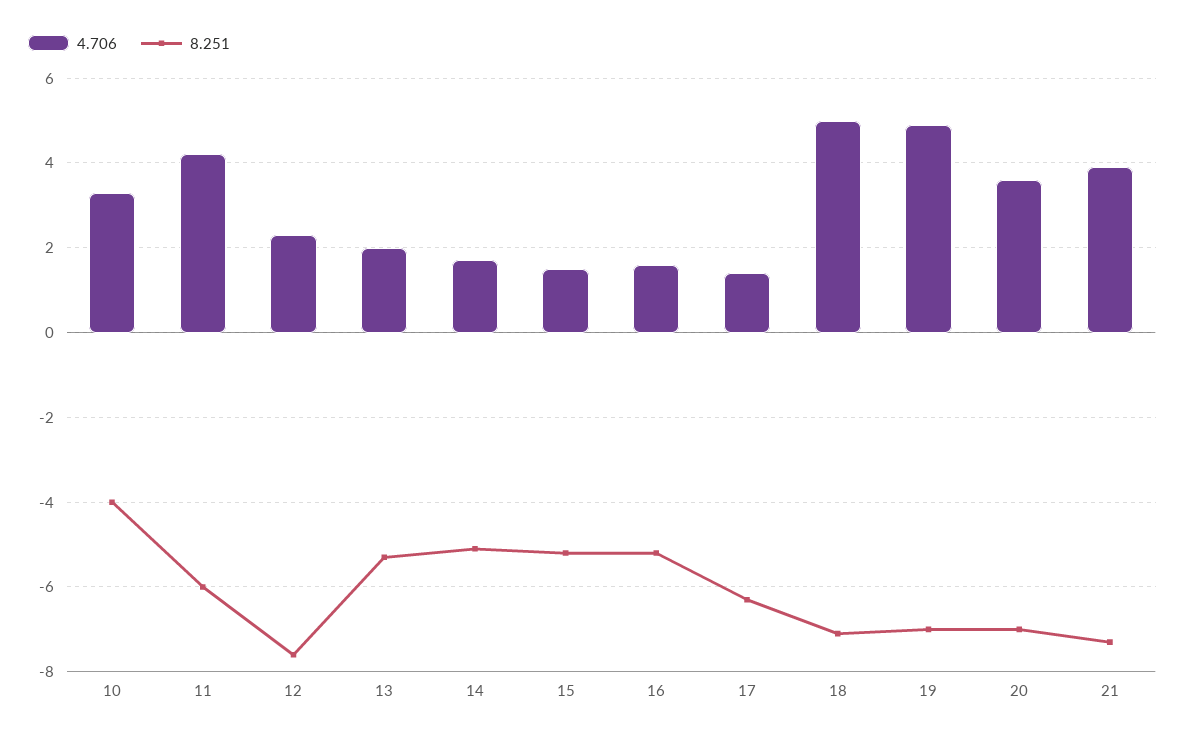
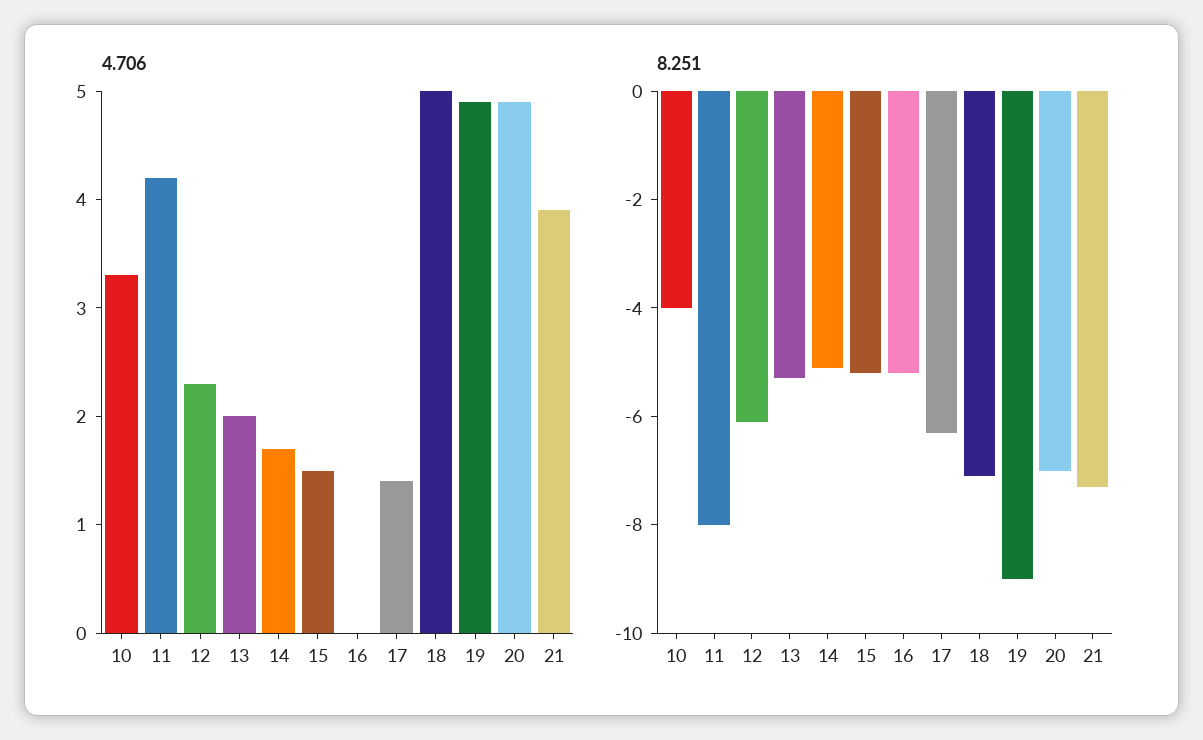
  {
    "4.706": {
      "10": 3.3,
      "11": 4.2,
      "12": 2.3,
      "13": 2,
      "14": 1.7,
      "15": 1.5,
-     "16": 1.5,
+     "16": 0,
      "17": 1.4,
      "18": 5,
      "19": 4.9,
-     "20": 3.5,
+     "20": 4.9,
      "21": 3.9
    },
    "8.251": {
      "10": -4,
-     "11": -6,
+     "11": -8,
-     "12": -7.5,
+     "12": -6,
      "13": -5.5,
      "14": -5,
      "15": -5,
      "16": -5,
      "17": -6.5,
      "18": -7,
-     "19": -7,
+     "19": -9,
      "20": -7,
      "21": -7.5
    }
  }

